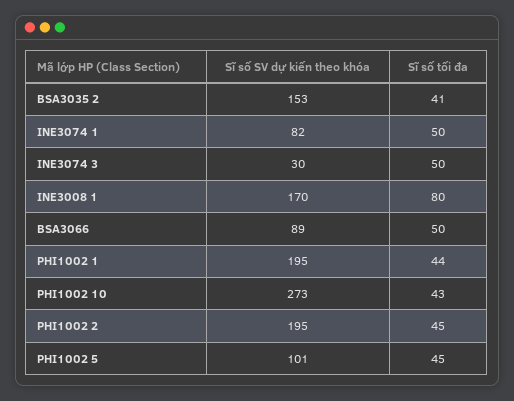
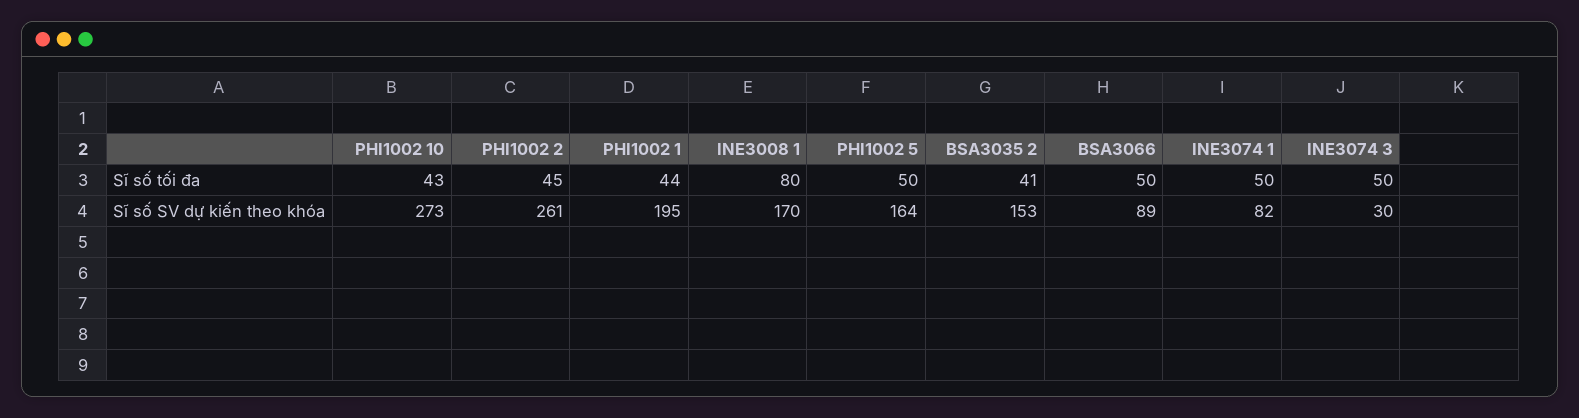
  {
    "Sĩ số SV dự kiến theo khóa": {
      "BSA3035 2": 153,
      "INE3074 1": 82,
      "INE3074 3": 30,
      "INE3008 1": 170,
      "BSA3066": 89,
      "PHI1002 1": 195,
      "PHI1002 10": 273,
-     "PHI1002 2": 195,
+     "PHI1002 2": 261,
-     "PHI1002 5": 101
+     "PHI1002 5": 164
    },
    "Sĩ số tối đa": {
      "BSA3035 2": 41,
      "INE3074 1": 50,
      "INE3074 3": 50,
      "INE3008 1": 80,
      "BSA3066": 50,
      "PHI1002 1": 44,
      "PHI1002 10": 43,
      "PHI1002 2": 45,
-     "PHI1002 5": 45
+     "PHI1002 5": 50
    }
  }

